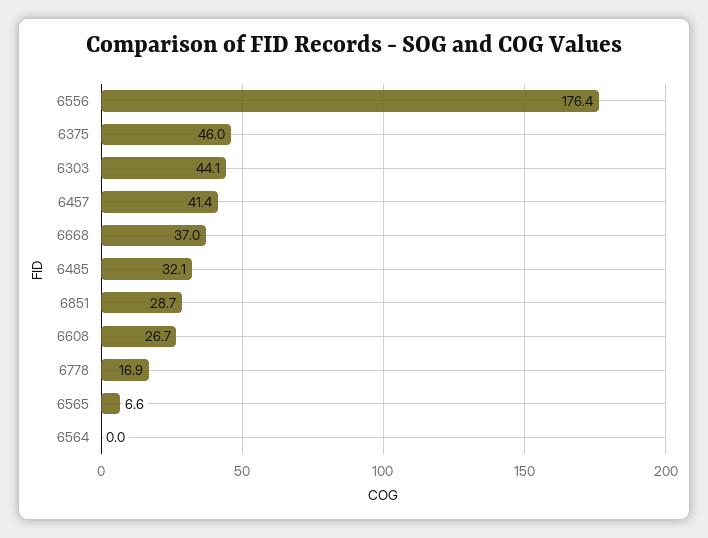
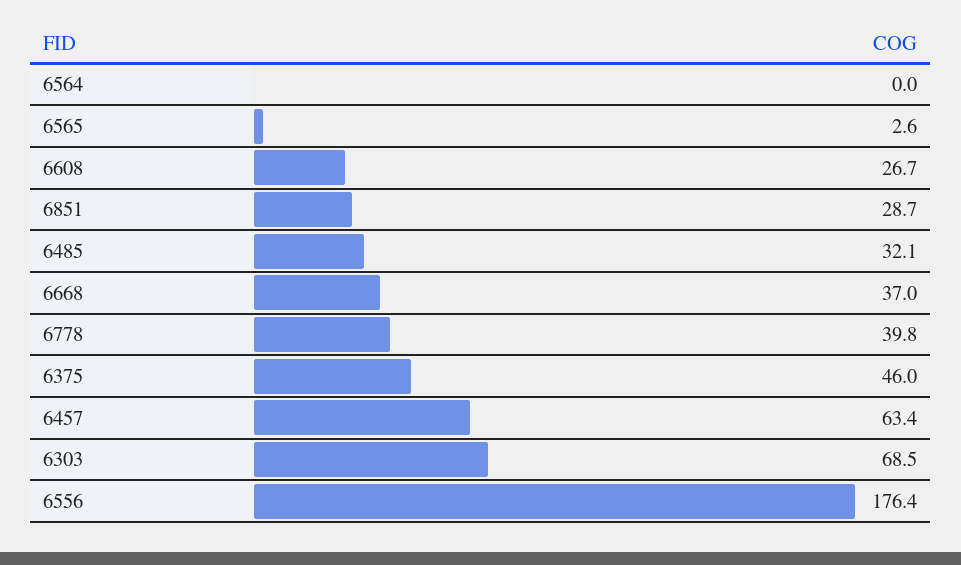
  {
    "6556": 176.4,
    "6375": 46,
-   "6303": 44.1,
+   "6303": 68.5,
-   "6457": 41.4,
+   "6457": 63.4,
    "6668": 37,
    "6485": 32.1,
    "6851": 28.7,
    "6608": 26.7,
-   "6778": 16.9,
+   "6778": 39.8,
-   "6565": 6.6,
+   "6565": 2.6,
    "6564": 0
  }

